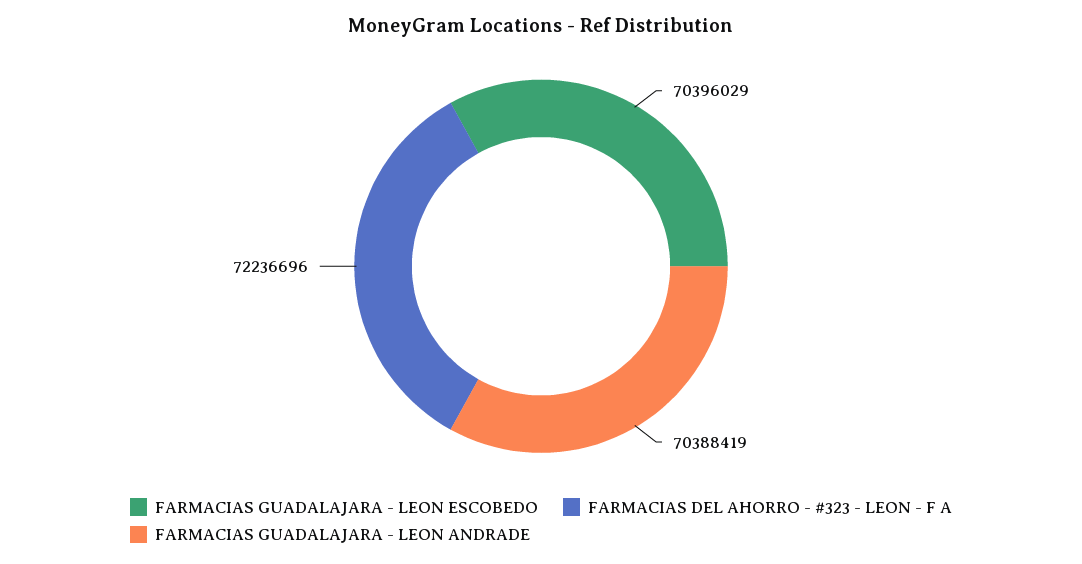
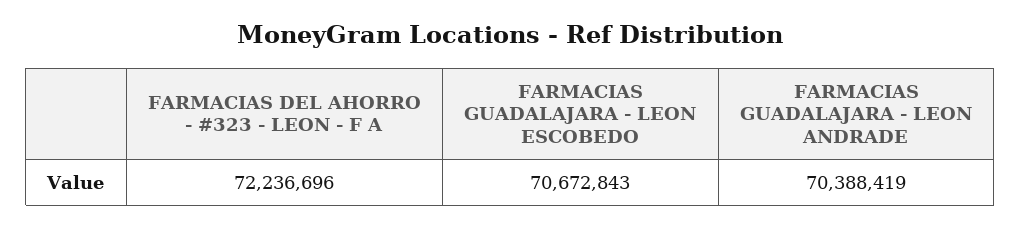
  {
-   "FARMACIAS GUADALAJARA - LEON ESCOBEDO": 70396029,
+   "FARMACIAS GUADALAJARA - LEON ESCOBEDO": 70672843,
    "FARMACIAS DEL AHORRO - #323 - LEON - F A": 72236696,
    "FARMACIAS GUADALAJARA - LEON ANDRADE": 70388419
  }

